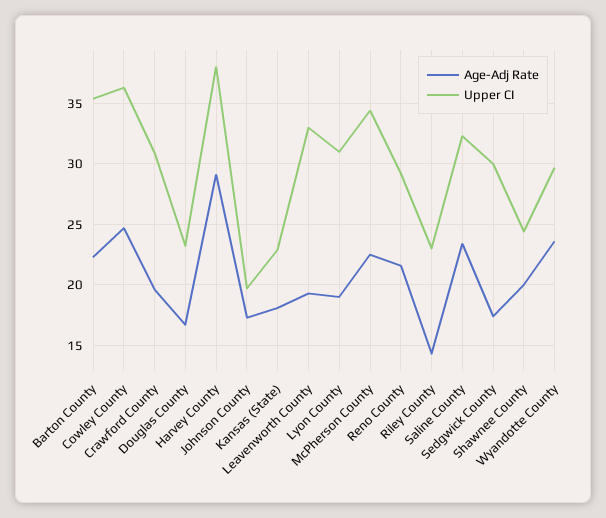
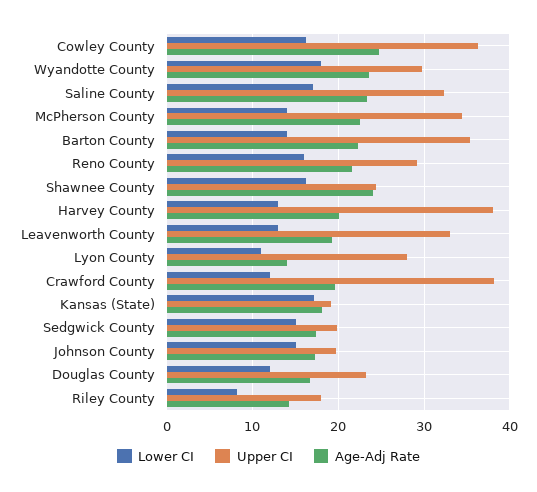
  {
    "Age-Adj Rate": {
      "Barton County": 22.5,
      "Cowley County": 24.5,
      "Crawford County": 19.5,
      "Douglas County": 16.5,
-     "Harvey County": 29,
+     "Harvey County": 20,
      "Johnson County": 17.5,
      "Kansas (State)": 18,
      "Leavenworth County": 19.5,
-     "Lyon County": 19,
+     "Lyon County": 14,
      "McPherson County": 22.5,
      "Reno County": 21.5,
      "Riley County": 14.5,
      "Saline County": 23.5,
      "Sedgwick County": 17.5,
-     "Shawnee County": 20,
+     "Shawnee County": 24,
      "Wyandotte County": 23.5
    },
    "Upper CI": {
      "Barton County": 35.5,
      "Cowley County": 36.5,
-     "Crawford County": 31,
+     "Crawford County": 38,
      "Douglas County": 23,
      "Harvey County": 38,
      "Johnson County": 19.5,
-     "Kansas (State)": 23,
+     "Kansas (State)": 19,
      "Leavenworth County": 33,
-     "Lyon County": 31,
+     "Lyon County": 28,
      "McPherson County": 34.5,
      "Reno County": 29,
-     "Riley County": 23,
+     "Riley County": 18,
      "Saline County": 32.5,
-     "Sedgwick County": 30,
+     "Sedgwick County": 20,
      "Shawnee County": 24.5,
      "Wyandotte County": 29.5
-   }
+   },
+   "Lower CI": {
+     "Cowley County": 16,
+     "Wyandotte County": 18,
+     "Saline County": 17,
+     "McPherson County": 14,
+     "Barton County": 14,
+     "Reno County": 16,
+     "Shawnee County": 16,
+     "Harvey County": 13,
+     "Leavenworth County": 13,
+     "Lyon County": 11,
+     "Crawford County": 12,
+     "Kansas (State)": 17,
+     "Sedgwick County": 15,
+     "Johnson County": 15,
+     "Douglas County": 12,
+     "Riley County": 8
+   }
  }

